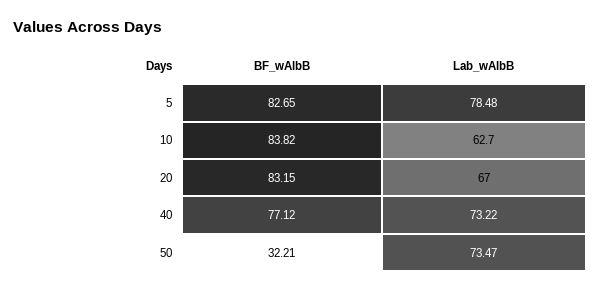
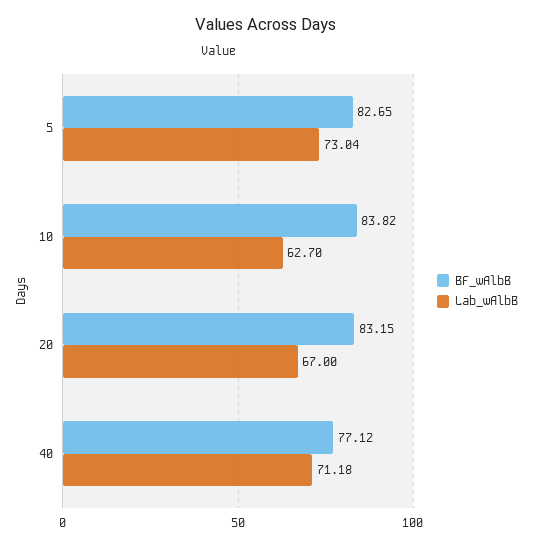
  {
    "BF_wAlbB": {
      "5": 82.65,
      "10": 83.82,
      "20": 83.15,
-     "40": 77.12,
+     "40": 77.12
-     "50": 32.21
    },
    "Lab_wAlbB": {
-     "5": 78.48,
+     "5": 73.04,
      "10": 62.7,
      "20": 67,
-     "40": 73.22,
+     "40": 71.18
-     "50": 73.47
    }
  }

